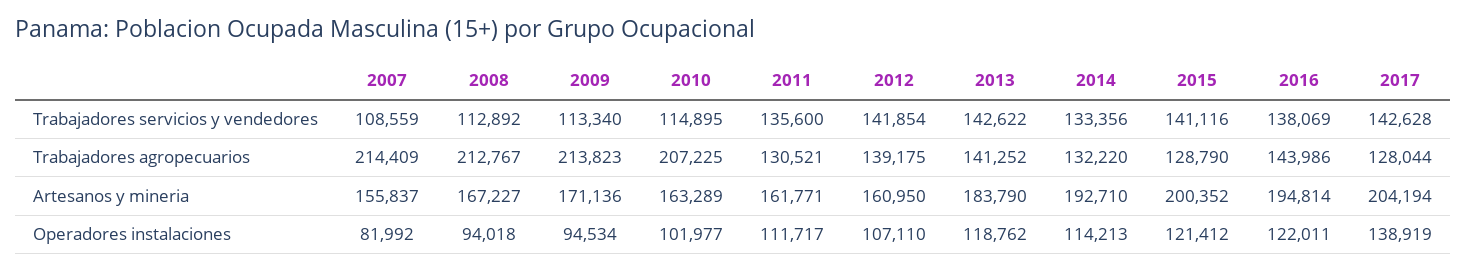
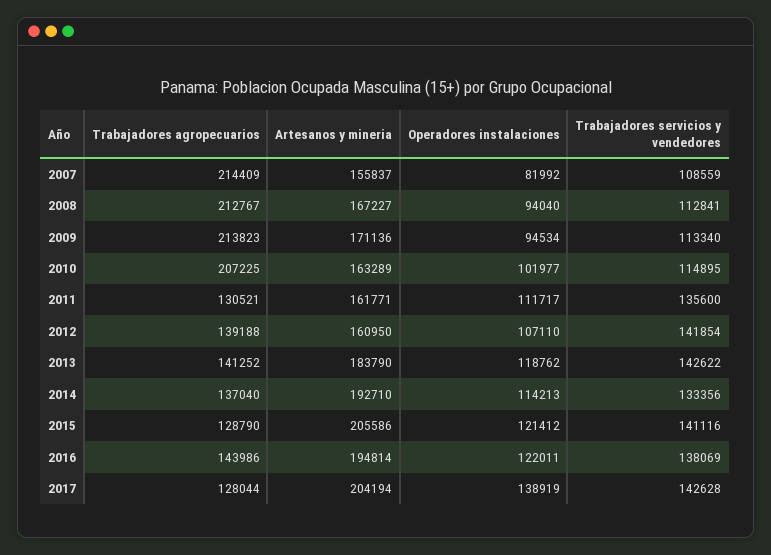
  {
    "2007": {
      "Trabajadores servicios y vendedores": 108559,
      "Trabajadores agropecuarios": 214409,
      "Artesanos y mineria": 155837,
      "Operadores instalaciones": 81992
    },
    "2008": {
-     "Trabajadores servicios y vendedores": 112892,
+     "Trabajadores servicios y vendedores": 112841,
      "Trabajadores agropecuarios": 212767,
      "Artesanos y mineria": 167227,
-     "Operadores instalaciones": 94018
+     "Operadores instalaciones": 94040
    },
    "2009": {
      "Trabajadores servicios y vendedores": 113340,
      "Trabajadores agropecuarios": 213823,
      "Artesanos y mineria": 171136,
      "Operadores instalaciones": 94534
    },
    "2010": {
      "Trabajadores servicios y vendedores": 114895,
      "Trabajadores agropecuarios": 207225,
      "Artesanos y mineria": 163289,
      "Operadores instalaciones": 101977
    },
    "2011": {
      "Trabajadores servicios y vendedores": 135600,
      "Trabajadores agropecuarios": 130521,
      "Artesanos y mineria": 161771,
      "Operadores instalaciones": 111717
    },
    "2012": {
      "Trabajadores servicios y vendedores": 141854,
-     "Trabajadores agropecuarios": 139175,
+     "Trabajadores agropecuarios": 139188,
      "Artesanos y mineria": 160950,
      "Operadores instalaciones": 107110
    },
    "2013": {
      "Trabajadores servicios y vendedores": 142622,
      "Trabajadores agropecuarios": 141252,
      "Artesanos y mineria": 183790,
      "Operadores instalaciones": 118762
    },
    "2014": {
      "Trabajadores servicios y vendedores": 133356,
-     "Trabajadores agropecuarios": 132220,
+     "Trabajadores agropecuarios": 137040,
      "Artesanos y mineria": 192710,
      "Operadores instalaciones": 114213
    },
    "2015": {
      "Trabajadores servicios y vendedores": 141116,
      "Trabajadores agropecuarios": 128790,
-     "Artesanos y mineria": 200352,
+     "Artesanos y mineria": 205586,
      "Operadores instalaciones": 121412
    },
    "2016": {
      "Trabajadores servicios y vendedores": 138069,
      "Trabajadores agropecuarios": 143986,
      "Artesanos y mineria": 194814,
      "Operadores instalaciones": 122011
    },
    "2017": {
      "Trabajadores servicios y vendedores": 142628,
      "Trabajadores agropecuarios": 128044,
      "Artesanos y mineria": 204194,
      "Operadores instalaciones": 138919
    }
  }

